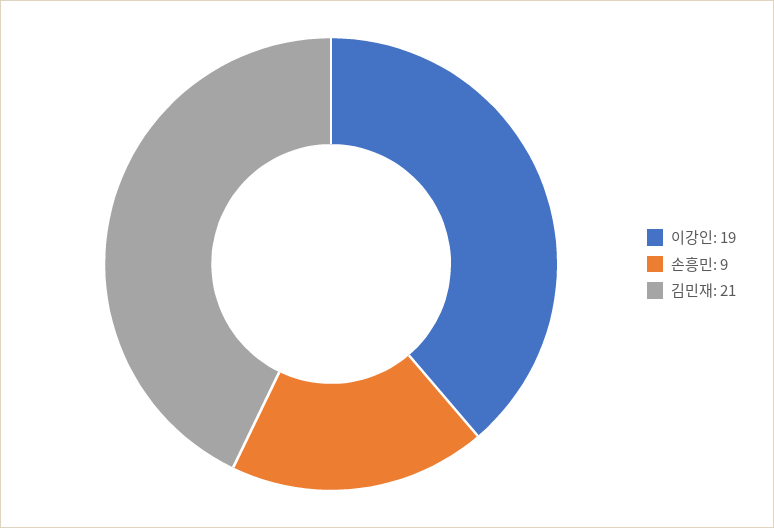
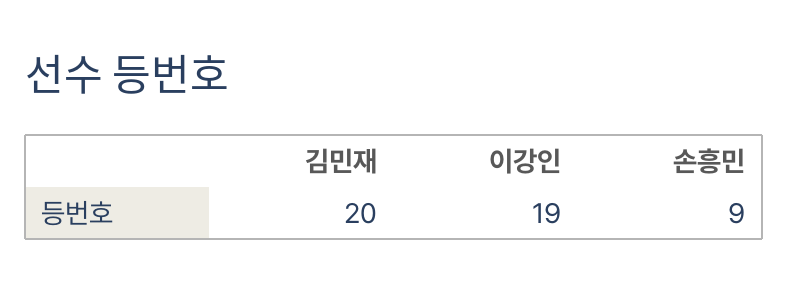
  {
    "이강인": 19,
    "손흥민": 9,
-   "김민재": 21
+   "김민재": 20
  }

